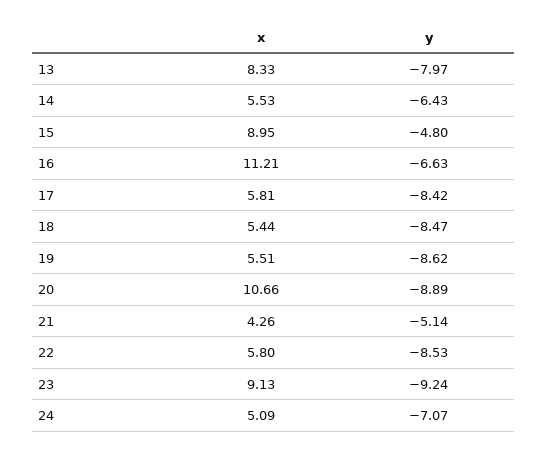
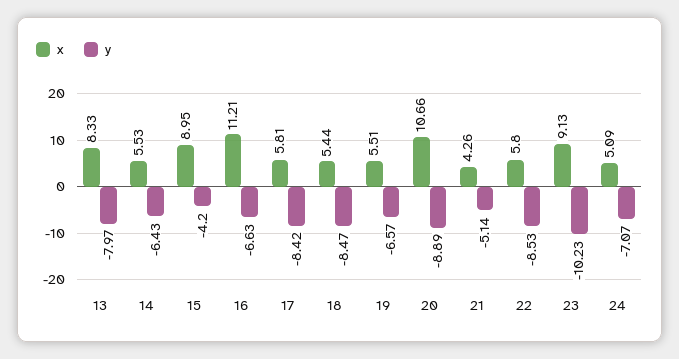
  {
    "x": {
      "13": 8.33,
      "14": 5.53,
      "15": 8.95,
      "16": 11.21,
      "17": 5.81,
      "18": 5.44,
      "19": 5.51,
      "20": 10.66,
      "21": 4.26,
      "22": 5.8,
      "23": 9.13,
      "24": 5.09
    },
    "y": {
      "13": -7.97,
      "14": -6.43,
-     "15": -4.8,
+     "15": -4.2,
      "16": -6.63,
      "17": -8.42,
      "18": -8.47,
-     "19": -8.62,
+     "19": -6.57,
      "20": -8.89,
      "21": -5.14,
      "22": -8.53,
-     "23": -9.24,
+     "23": -10.23,
      "24": -7.07
    }
  }

